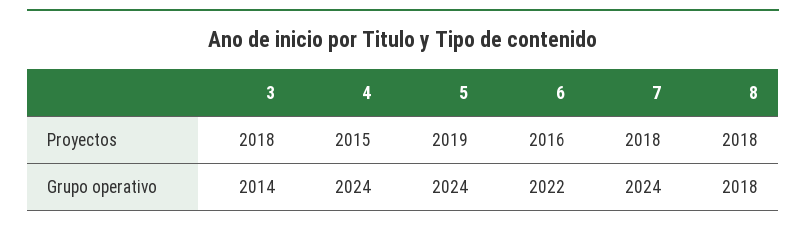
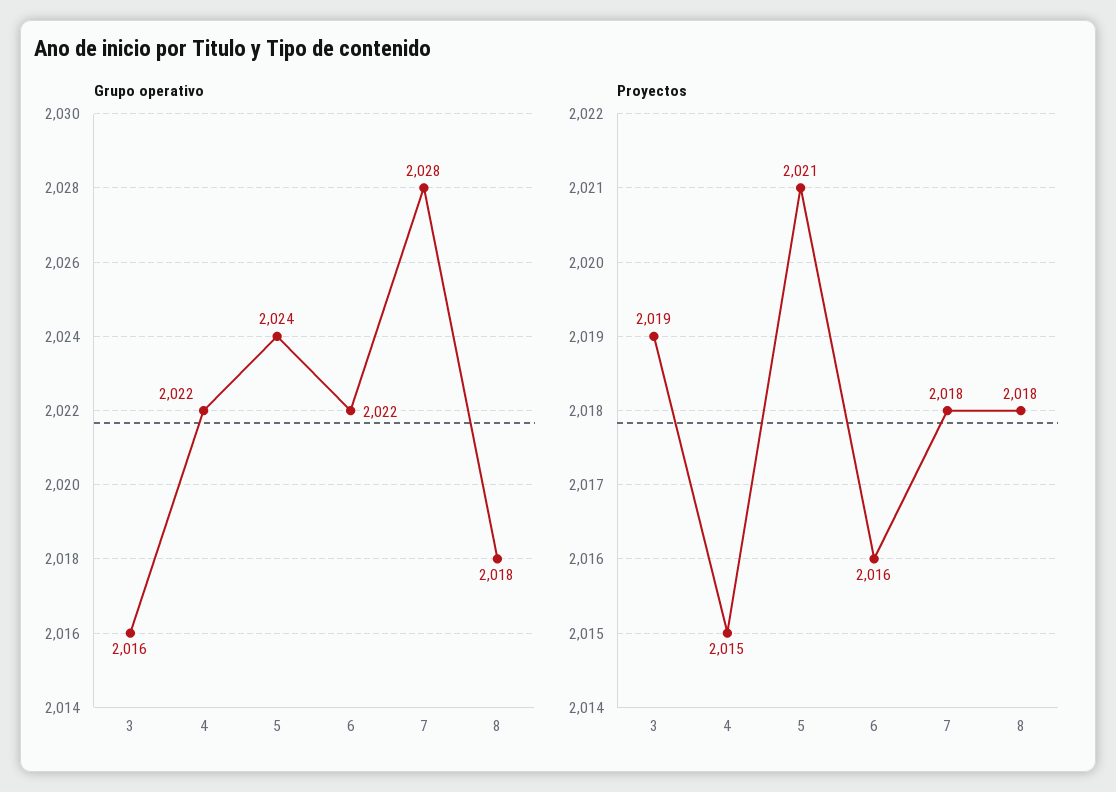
  {
    "Proyectos": {
-     "3": 2018,
+     "3": 2019,
      "4": 2015,
-     "5": 2019,
+     "5": 2021,
      "6": 2016,
      "7": 2018,
      "8": 2018
    },
    "Grupo operativo": {
-     "3": 2014,
+     "3": 2016,
-     "4": 2024,
+     "4": 2022,
      "5": 2024,
      "6": 2022,
-     "7": 2024,
+     "7": 2028,
      "8": 2018
    }
  }

